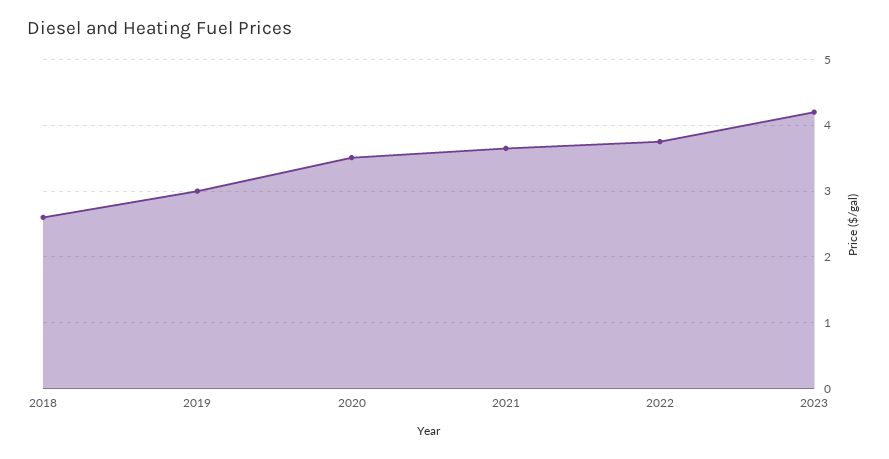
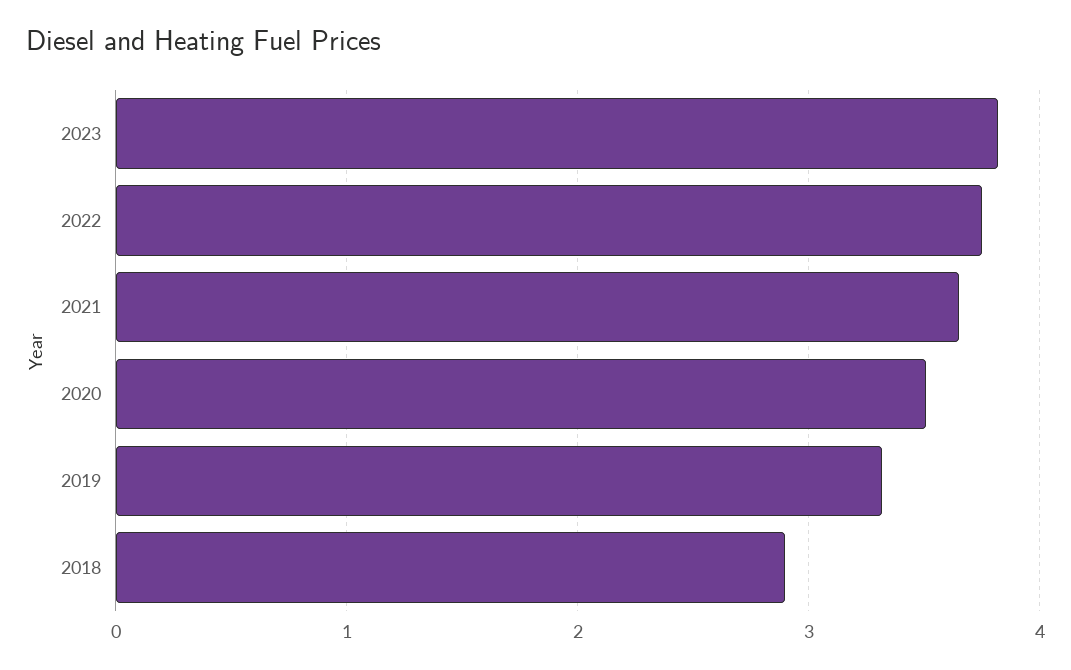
  {
-   "2018": 2.6,
+   "2018": 2.9,
-   "2019": 3,
+   "2019": 3.3,
    "2020": 3.5,
    "2021": 3.7,
    "2022": 3.8,
-   "2023": 4.2
+   "2023": 3.8
  }

